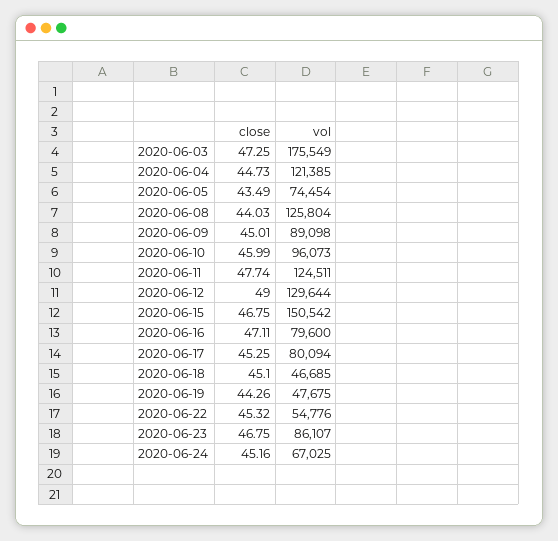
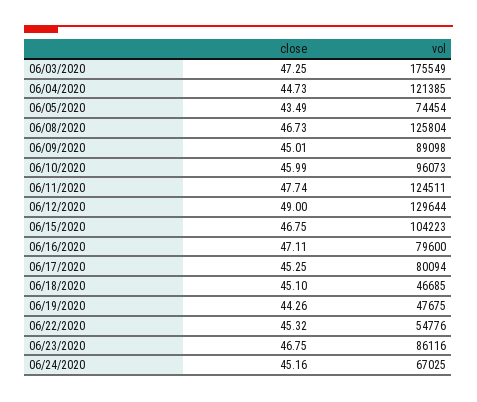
  {
    "close": {
      "2020-06-03": 47.25,
      "2020-06-04": 44.73,
      "2020-06-05": 43.49,
-     "2020-06-08": 44.03,
+     "2020-06-08": 46.73,
      "2020-06-09": 45.01,
      "2020-06-10": 45.99,
      "2020-06-11": 47.74,
      "2020-06-12": 49,
      "2020-06-15": 46.75,
      "2020-06-16": 47.11,
      "2020-06-17": 45.25,
      "2020-06-18": 45.1,
      "2020-06-19": 44.26,
      "2020-06-22": 45.32,
      "2020-06-23": 46.75,
      "2020-06-24": 45.16
    },
    "vol": {
      "2020-06-03": 175549,
      "2020-06-04": 121385,
      "2020-06-05": 74454,
      "2020-06-08": 125804,
      "2020-06-09": 89098,
      "2020-06-10": 96073,
      "2020-06-11": 124511,
      "2020-06-12": 129644,
-     "2020-06-15": 150542,
+     "2020-06-15": 104223,
      "2020-06-16": 79600,
      "2020-06-17": 80094,
      "2020-06-18": 46685,
      "2020-06-19": 47675,
      "2020-06-22": 54776,
-     "2020-06-23": 86107,
+     "2020-06-23": 86116,
      "2020-06-24": 67025
    }
  }

